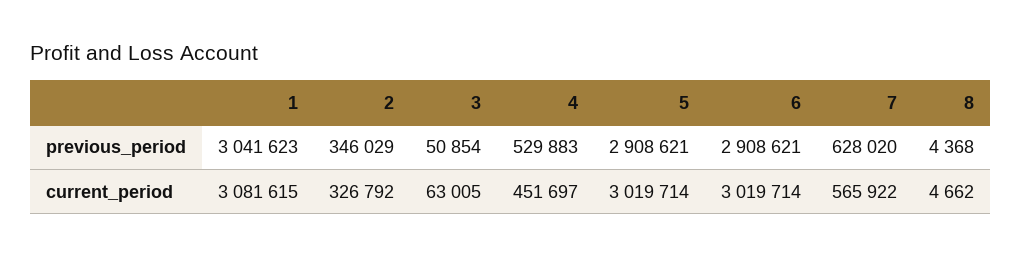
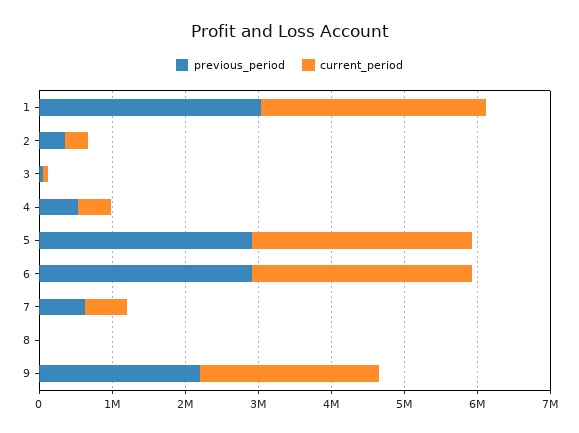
  {
    "previous_period": {
      "1": 3041623,
      "2": 346029,
      "3": 50854,
      "4": 529883,
      "5": 2908621,
      "6": 2908621,
      "7": 628020,
-     "8": 4368
+     "8": 4368,
+     "9": 2200000
    },
    "current_period": {
      "1": 3081615,
      "2": 326792,
      "3": 63005,
      "4": 451697,
      "5": 3019714,
      "6": 3019714,
      "7": 565922,
-     "8": 4662
+     "8": 4662,
+     "9": 2400000
    }
  }

